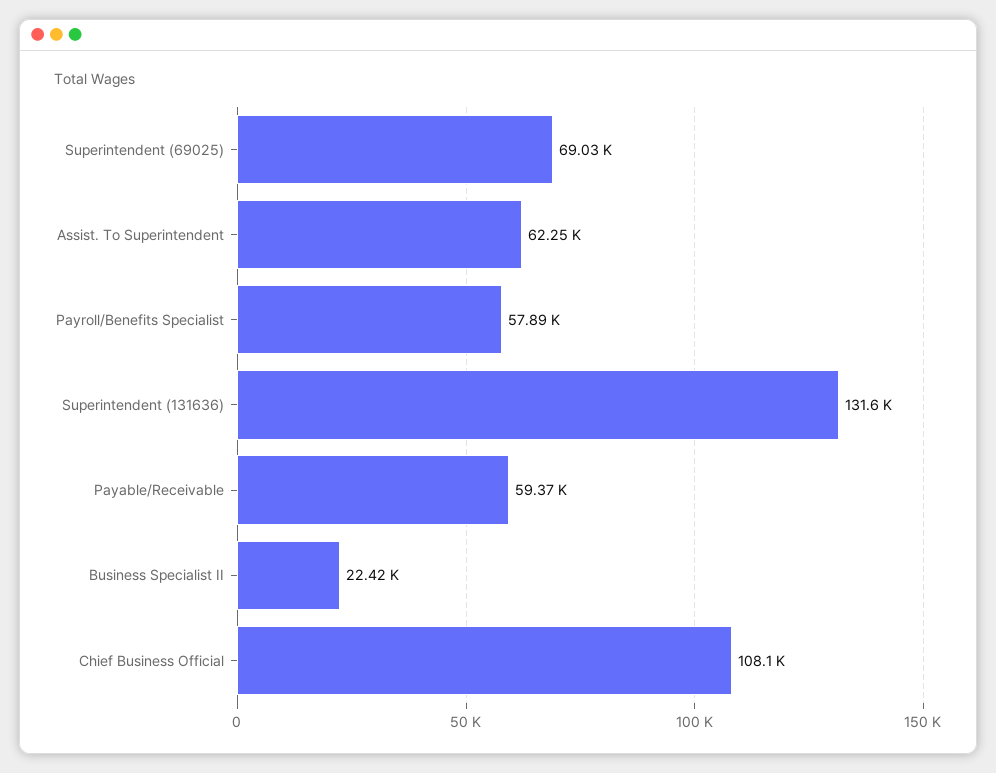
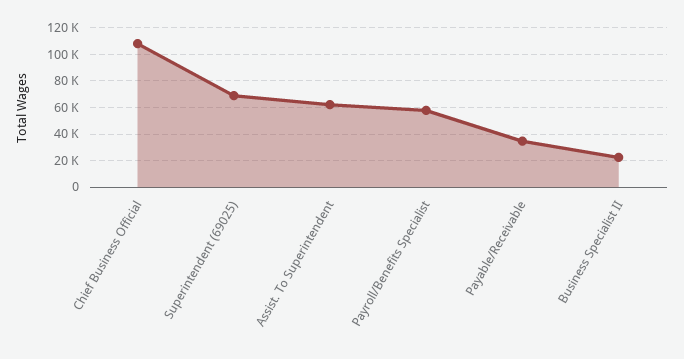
  {
    "Superintendent (69025)": 69030,
    "Assist. To Superintendent": 62250,
    "Payroll/Benefits Specialist": 57890,
-   "Superintendent (131636)": 131600,
-   "Payable/Receivable": 59370,
+   "Payable/Receivable": 35000,
    "Business Specialist II": 22420,
    "Chief Business Official": 108100
  }

